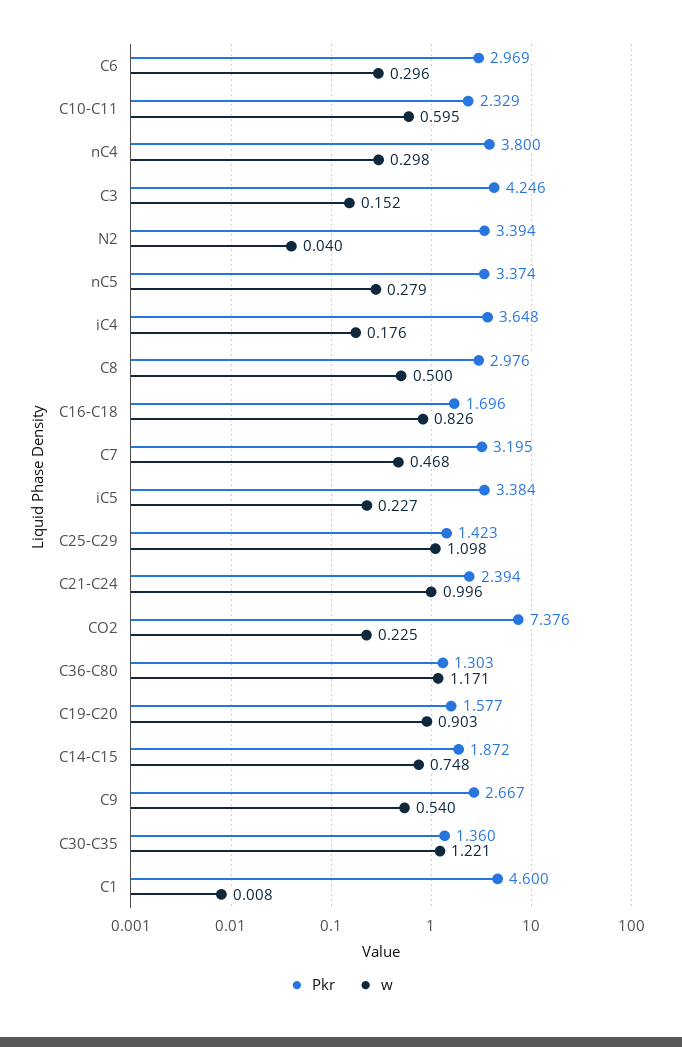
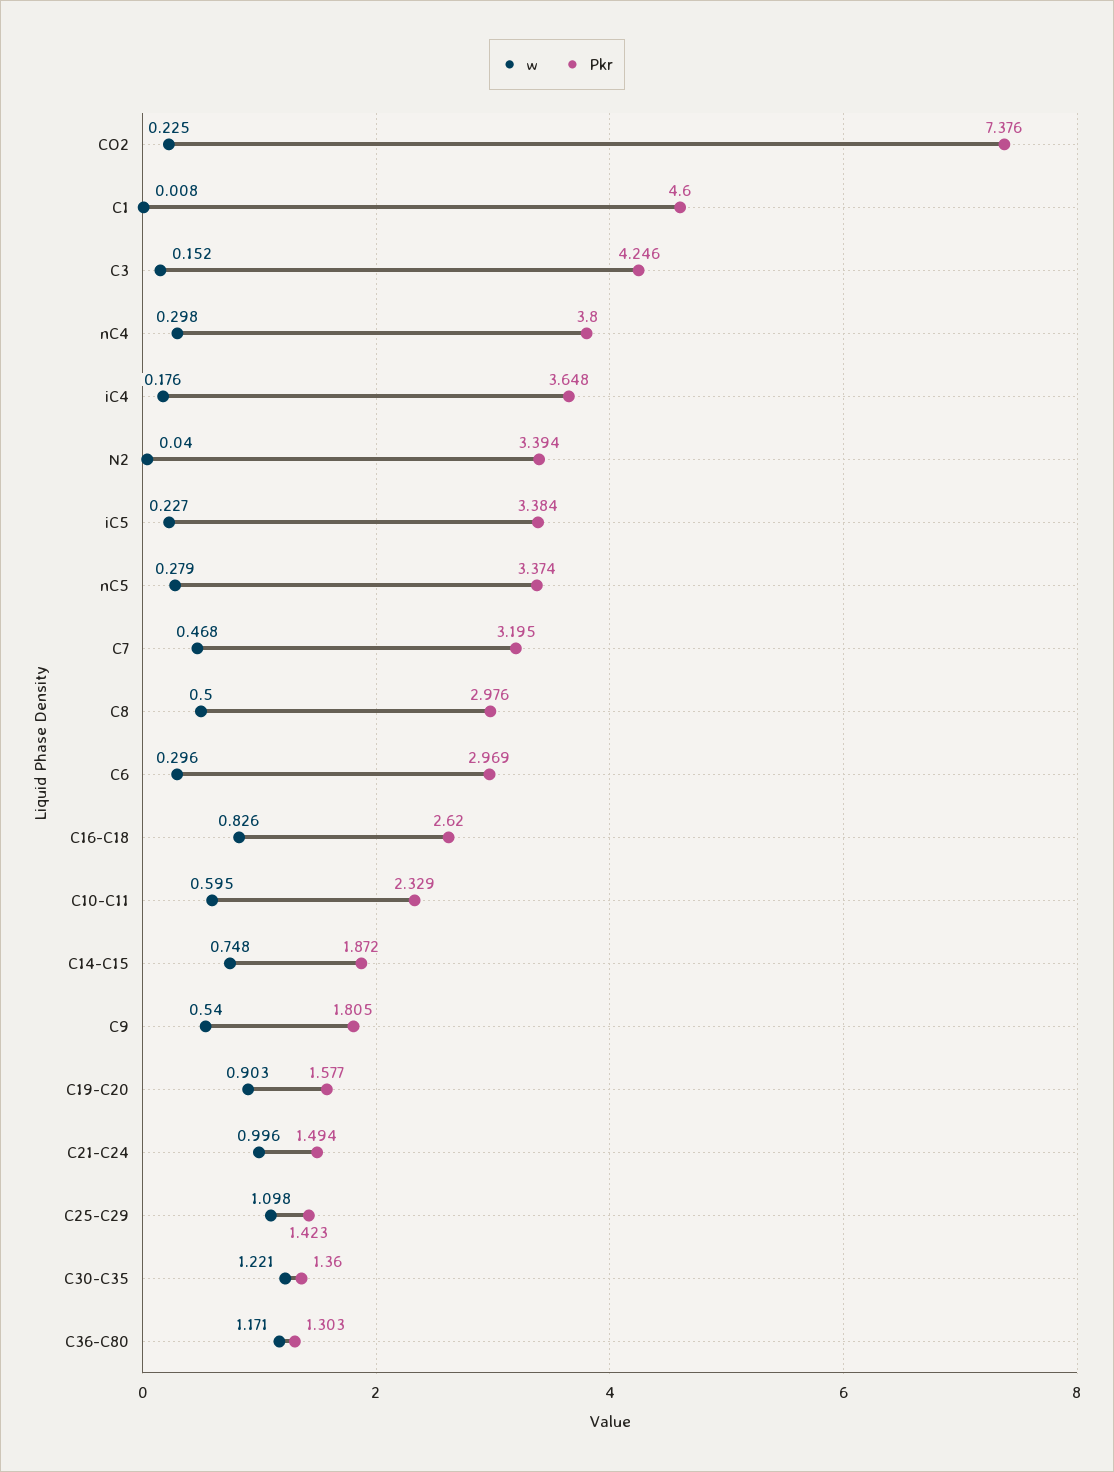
  {
    "Pkr": {
      "C6": 2.969,
      "C10-C11": 2.329,
      "nC4": 3.8,
      "C3": 4.246,
      "N2": 3.394,
      "nC5": 3.374,
      "iC4": 3.648,
      "C8": 2.976,
-     "C16-C18": 1.696,
+     "C16-C18": 2.62,
      "C7": 3.195,
      "iC5": 3.384,
      "C25-C29": 1.423,
-     "C21-C24": 2.394,
+     "C21-C24": 1.494,
      "CO2": 7.376,
      "C36-C80": 1.303,
      "C19-C20": 1.577,
      "C14-C15": 1.872,
-     "C9": 2.667,
+     "C9": 1.805,
      "C30-C35": 1.36,
      "C1": 4.6
    },
    "w": {
      "C6": 0.296,
      "C10-C11": 0.595,
      "nC4": 0.298,
      "C3": 0.152,
      "N2": 0.04,
      "nC5": 0.279,
      "iC4": 0.176,
      "C8": 0.5,
      "C16-C18": 0.826,
      "C7": 0.468,
      "iC5": 0.227,
      "C25-C29": 1.098,
      "C21-C24": 0.996,
      "CO2": 0.225,
      "C36-C80": 1.171,
      "C19-C20": 0.903,
      "C14-C15": 0.748,
      "C9": 0.54,
      "C30-C35": 1.221,
      "C1": 0.008
    }
  }

